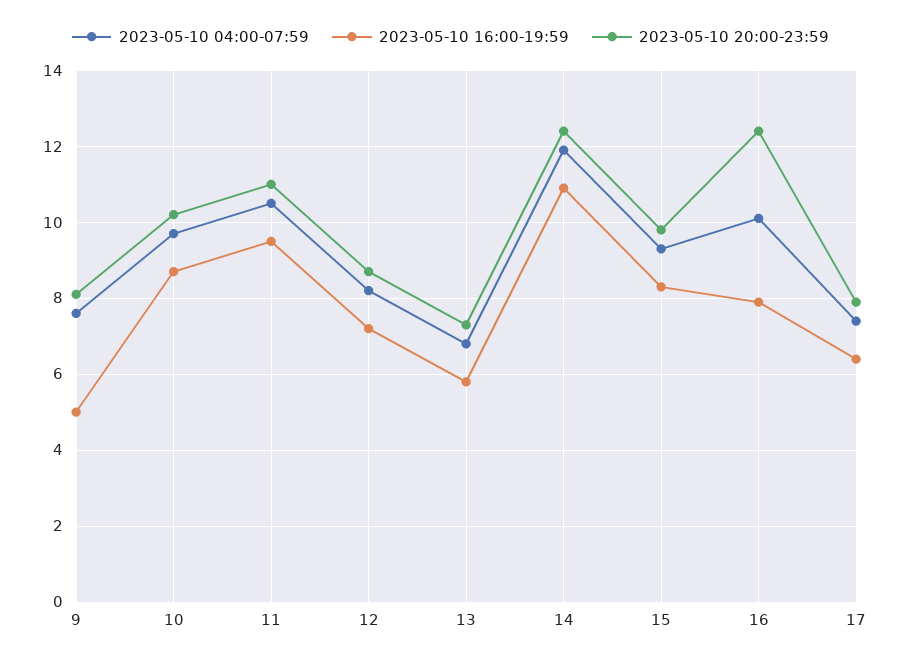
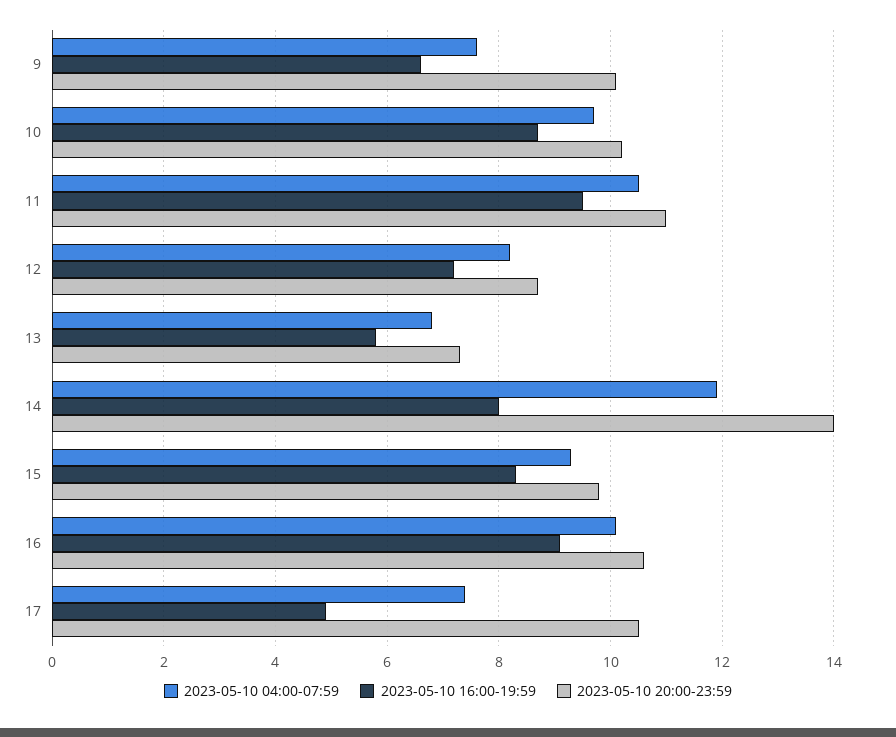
  {
    "2023-05-10 04:00-07:59": {
      "9": 7.5,
      "10": 9.5,
      "11": 10.5,
      "12": 8,
      "13": 7,
      "14": 12,
      "15": 9.5,
      "16": 10,
      "17": 7.5
    },
    "2023-05-10 16:00-19:59": {
-     "9": 5,
+     "9": 6.5,
      "10": 8.5,
      "11": 9.5,
      "12": 7,
      "13": 6,
-     "14": 11,
+     "14": 8,
      "15": 8.5,
-     "16": 8,
+     "16": 9,
-     "17": 6.5
+     "17": 5
    },
    "2023-05-10 20:00-23:59": {
-     "9": 8,
+     "9": 10,
      "10": 10,
      "11": 11,
      "12": 8.5,
      "13": 7.5,
-     "14": 12.5,
+     "14": 14,
      "15": 10,
-     "16": 12.5,
+     "16": 10.5,
-     "17": 8
+     "17": 10.5
    }
  }

